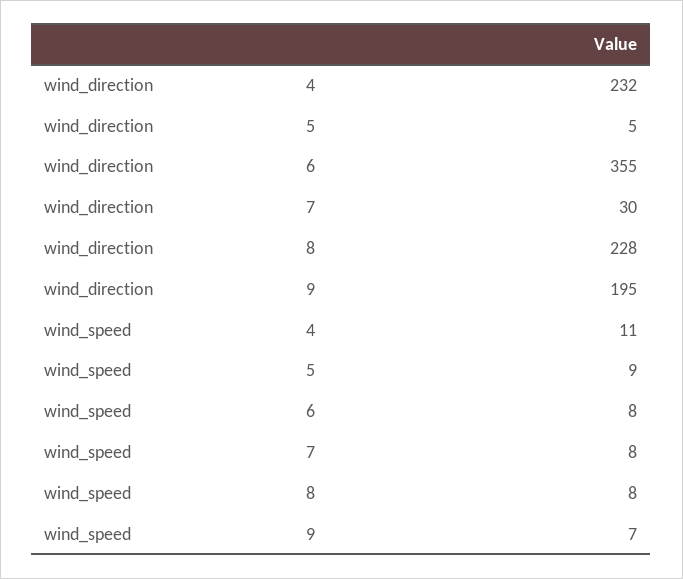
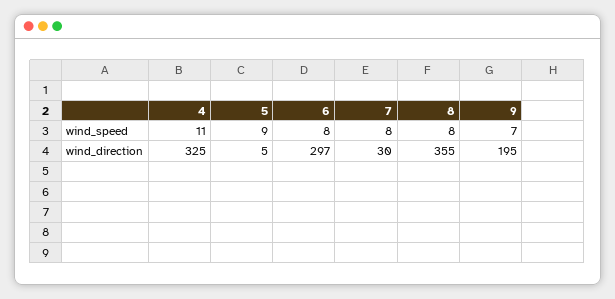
  {
    "wind_direction": {
-     "4": 232,
+     "4": 325,
      "5": 5,
-     "6": 355,
+     "6": 297,
      "7": 30,
-     "8": 228,
+     "8": 355,
      "9": 195
    },
    "wind_speed": {
      "4": 11,
      "5": 9,
      "6": 8,
      "7": 8,
      "8": 8,
      "9": 7
    }
  }

